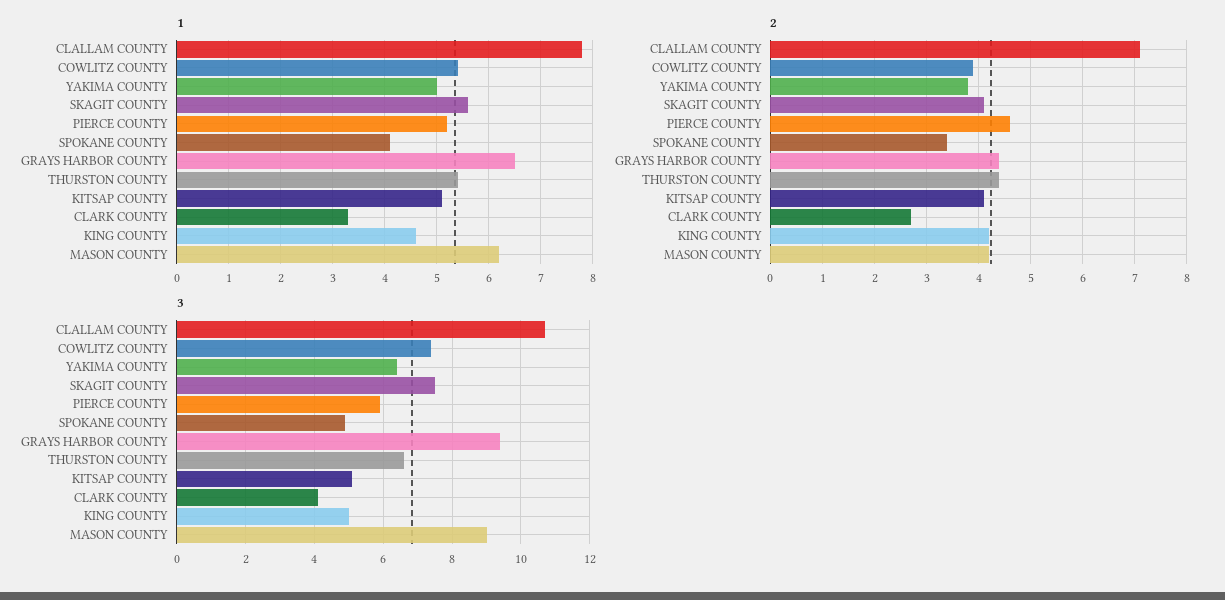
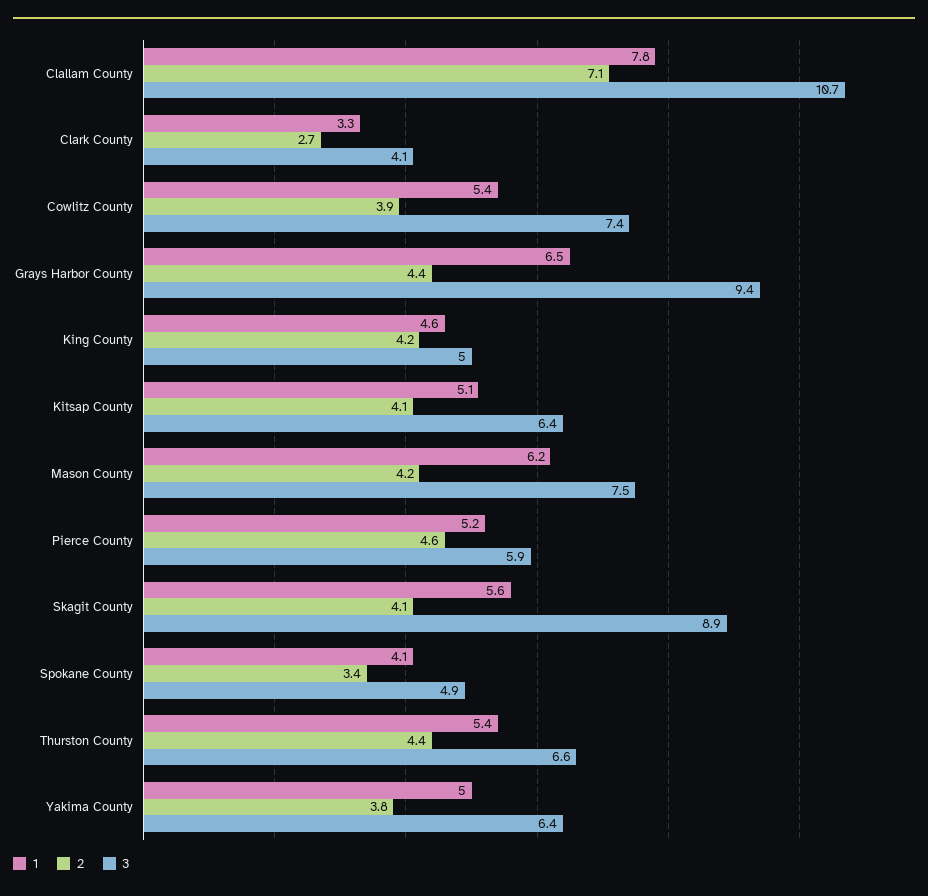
  {
    "1": {
      "CLALLAM COUNTY": 7.8,
      "COWLITZ COUNTY": 5.4,
      "YAKIMA COUNTY": 5,
      "SKAGIT COUNTY": 5.6,
      "PIERCE COUNTY": 5.2,
      "SPOKANE COUNTY": 4.1,
      "GRAYS HARBOR COUNTY": 6.5,
      "THURSTON COUNTY": 5.4,
      "KITSAP COUNTY": 5.1,
      "CLARK COUNTY": 3.3,
      "KING COUNTY": 4.6,
      "MASON COUNTY": 6.2
    },
    "2": {
      "CLALLAM COUNTY": 7.1,
      "COWLITZ COUNTY": 3.9,
      "YAKIMA COUNTY": 3.8,
      "SKAGIT COUNTY": 4.1,
      "PIERCE COUNTY": 4.6,
      "SPOKANE COUNTY": 3.4,
      "GRAYS HARBOR COUNTY": 4.4,
      "THURSTON COUNTY": 4.4,
      "KITSAP COUNTY": 4.1,
      "CLARK COUNTY": 2.7,
      "KING COUNTY": 4.2,
      "MASON COUNTY": 4.2
    },
    "3": {
      "CLALLAM COUNTY": 10.7,
      "COWLITZ COUNTY": 7.4,
      "YAKIMA COUNTY": 6.4,
-     "SKAGIT COUNTY": 7.5,
+     "SKAGIT COUNTY": 8.9,
      "PIERCE COUNTY": 5.9,
      "SPOKANE COUNTY": 4.9,
      "GRAYS HARBOR COUNTY": 9.4,
      "THURSTON COUNTY": 6.6,
-     "KITSAP COUNTY": 5,
+     "KITSAP COUNTY": 6.4,
      "CLARK COUNTY": 4.1,
      "KING COUNTY": 5,
-     "MASON COUNTY": 9
+     "MASON COUNTY": 7.5
    }
  }

